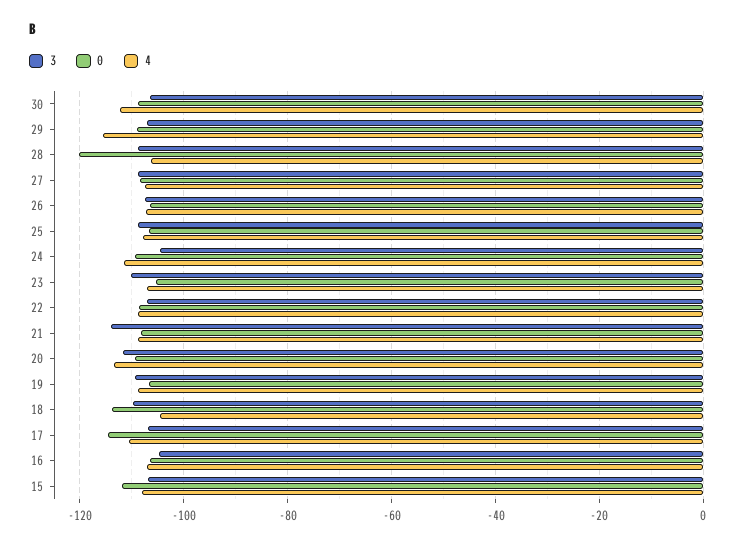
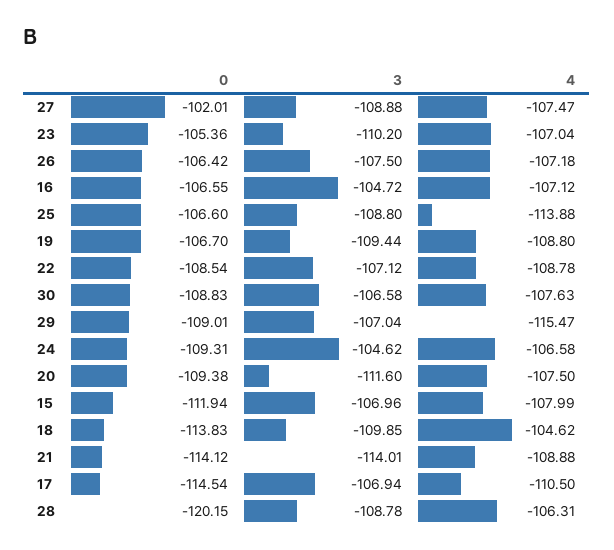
  {
    "3": {
      "30": -106.58,
      "29": -107.04,
      "28": -108.78,
      "27": -108.88,
      "26": -107.5,
      "25": -108.8,
      "24": -104.62,
      "23": -110.2,
      "22": -107.12,
      "21": -114.01,
      "20": -111.6,
      "19": -109.44,
      "18": -109.85,
      "17": -106.94,
      "16": -104.72,
      "15": -106.96
    },
    "0": {
      "30": -108.83,
      "29": -109.01,
      "28": -120.15,
-     "27": -108,
+     "27": -102.01,
      "26": -106.42,
      "25": -106.6,
      "24": -109.31,
      "23": -105.36,
      "22": -108.54,
-     "21": -108,
+     "21": -114.12,
      "20": -109.38,
      "19": -106.7,
      "18": -113.83,
      "17": -114.54,
      "16": -106.55,
      "15": -111.94
    },
    "4": {
-     "30": -112,
+     "30": -107.63,
      "29": -115.47,
      "28": -106.31,
      "27": -107.47,
      "26": -107.18,
-     "25": -108,
+     "25": -113.88,
-     "24": -112,
+     "24": -106.58,
      "23": -107.04,
      "22": -108.78,
      "21": -108.88,
-     "20": -114,
+     "20": -107.5,
      "19": -108.8,
      "18": -104.62,
      "17": -110.5,
      "16": -107.12,
      "15": -107.99
    }
  }

